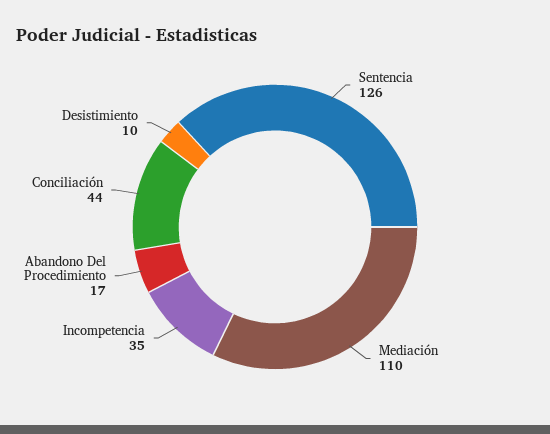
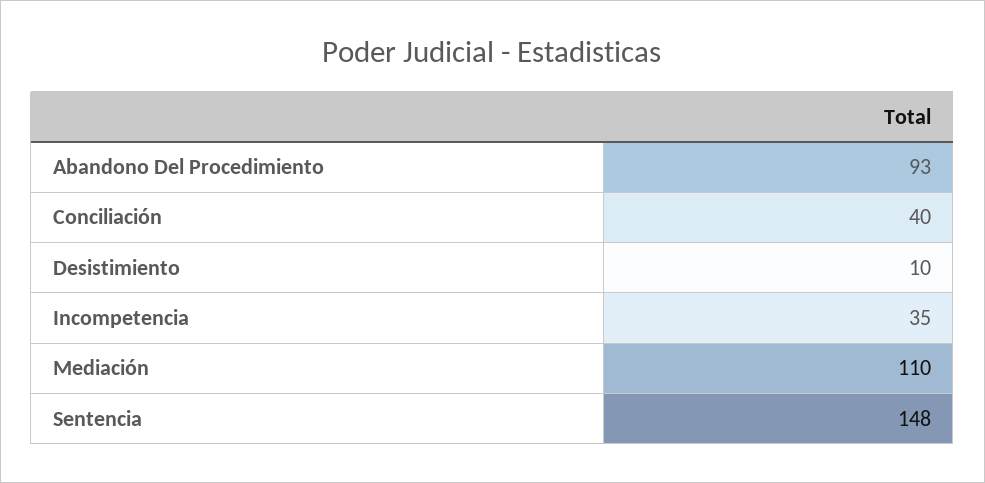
  {
-   "Sentencia": 126,
+   "Sentencia": 148,
    "Mediación": 110,
    "Incompetencia": 35,
-   "Abandono Del Procedimiento": 17,
+   "Abandono Del Procedimiento": 93,
-   "Conciliación": 44,
+   "Conciliación": 40,
    "Desistimiento": 10
  }

